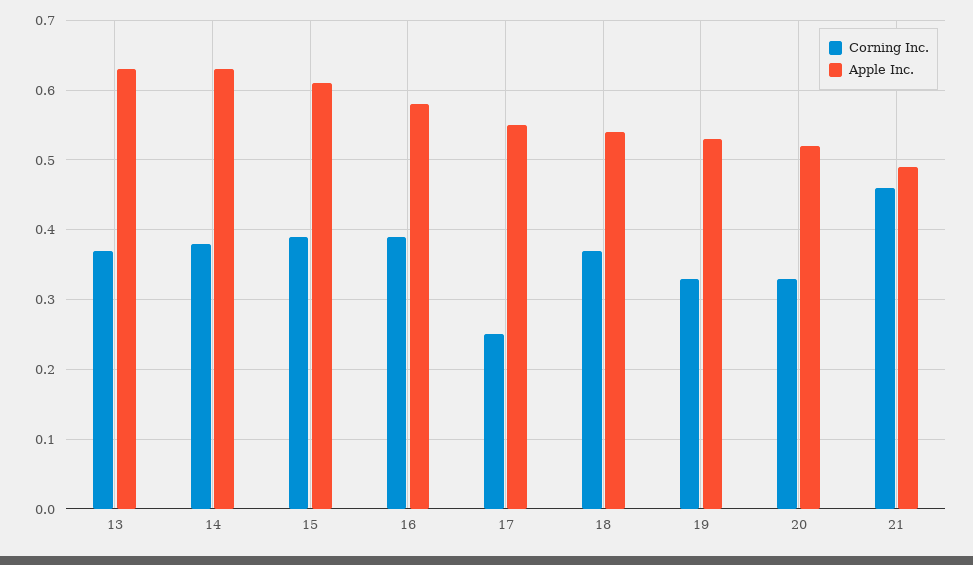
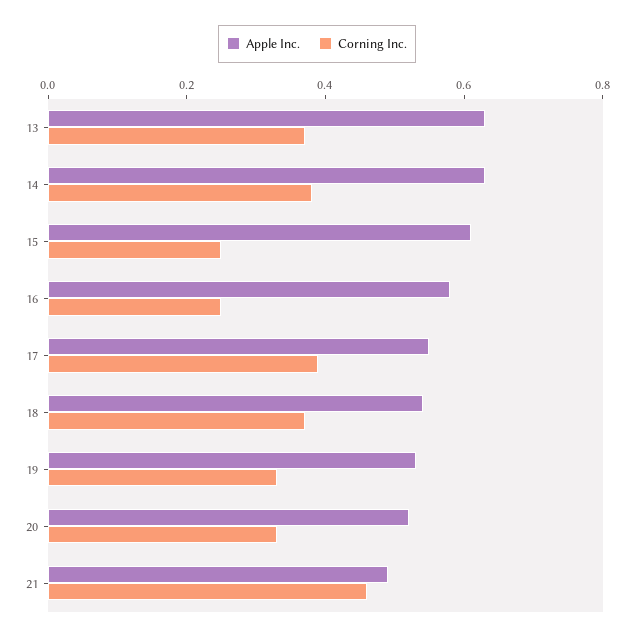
  {
    "Corning Inc.": {
      "13": 0.37,
      "14": 0.38,
-     "15": 0.39,
+     "15": 0.25,
-     "16": 0.39,
+     "16": 0.25,
-     "17": 0.25,
+     "17": 0.4,
      "18": 0.37,
      "19": 0.33,
      "20": 0.33,
      "21": 0.46
    },
    "Apple Inc.": {
      "13": 0.63,
      "14": 0.63,
      "15": 0.61,
      "16": 0.58,
      "17": 0.55,
      "18": 0.54,
      "19": 0.53,
      "20": 0.52,
      "21": 0.49
    }
  }

